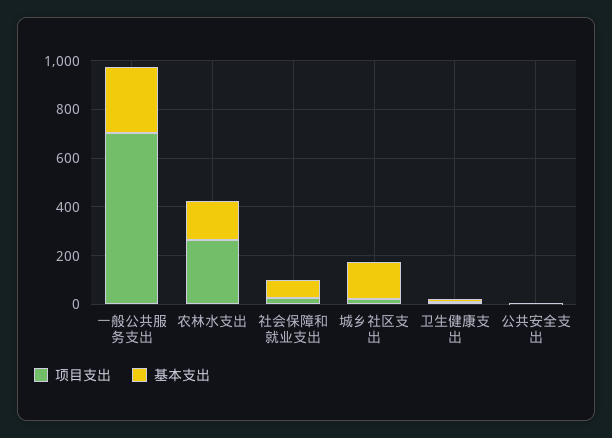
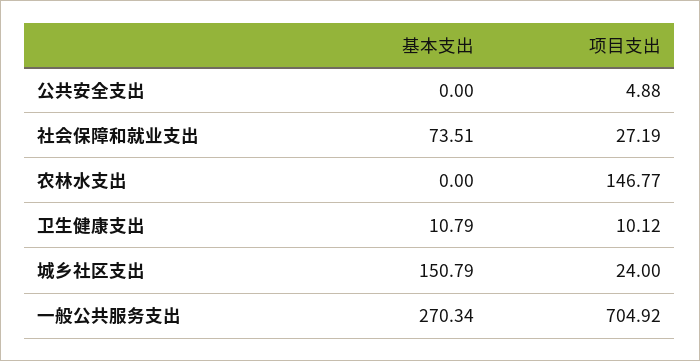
  {
    "项目支出": {
      "一般公共服务支出": 704.92,
-     "农林水支出": 250,
+     "农林水支出": 146.77,
      "社会保障和就业支出": 27.19,
      "城乡社区支出": 24,
      "卫生健康支出": 10.12,
      "公共安全支出": 4.88
    },
    "基本支出": {
      "一般公共服务支出": 270.34,
-     "农林水支出": 150,
+     "农林水支出": 0,
      "社会保障和就业支出": 73.51,
      "城乡社区支出": 150.79,
      "卫生健康支出": 10.79,
      "公共安全支出": 0
    }
  }

